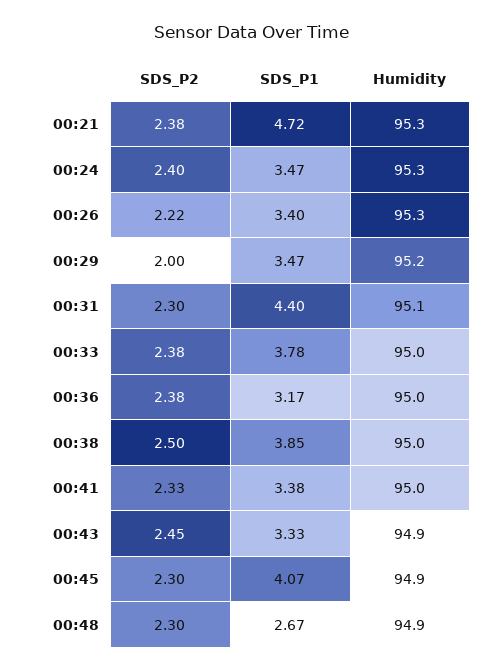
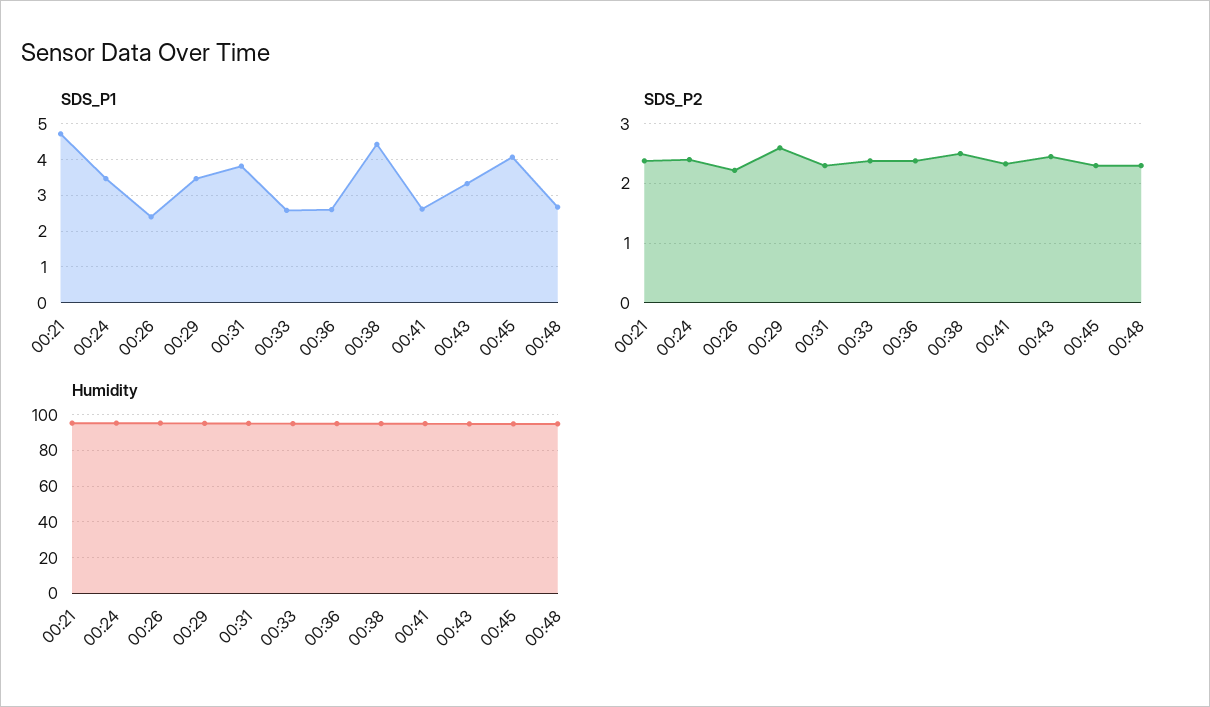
  {
    "SDS_P2": {
      "00:21": 2.38,
      "00:24": 2.4,
      "00:26": 2.22,
-     "00:29": 2,
+     "00:29": 2.6,
      "00:31": 2.3,
      "00:33": 2.38,
      "00:36": 2.38,
      "00:38": 2.5,
      "00:41": 2.33,
      "00:43": 2.45,
      "00:45": 2.3,
      "00:48": 2.3
    },
    "SDS_P1": {
      "00:21": 4.72,
      "00:24": 3.47,
-     "00:26": 3.4,
+     "00:26": 2.4,
      "00:29": 3.47,
-     "00:31": 4.4,
+     "00:31": 3.8,
-     "00:33": 3.78,
+     "00:33": 2.6,
-     "00:36": 3.17,
+     "00:36": 2.6,
-     "00:38": 3.85,
+     "00:38": 4.4,
-     "00:41": 3.38,
+     "00:41": 2.6,
      "00:43": 3.33,
      "00:45": 4.07,
      "00:48": 2.67
    },
    "Humidity": {
      "00:21": 95.3,
      "00:24": 95.3,
      "00:26": 95.3,
      "00:29": 95.2,
      "00:31": 95.1,
      "00:33": 95,
      "00:36": 95,
      "00:38": 95,
      "00:41": 95,
      "00:43": 94.9,
      "00:45": 94.9,
      "00:48": 94.9
    }
  }

